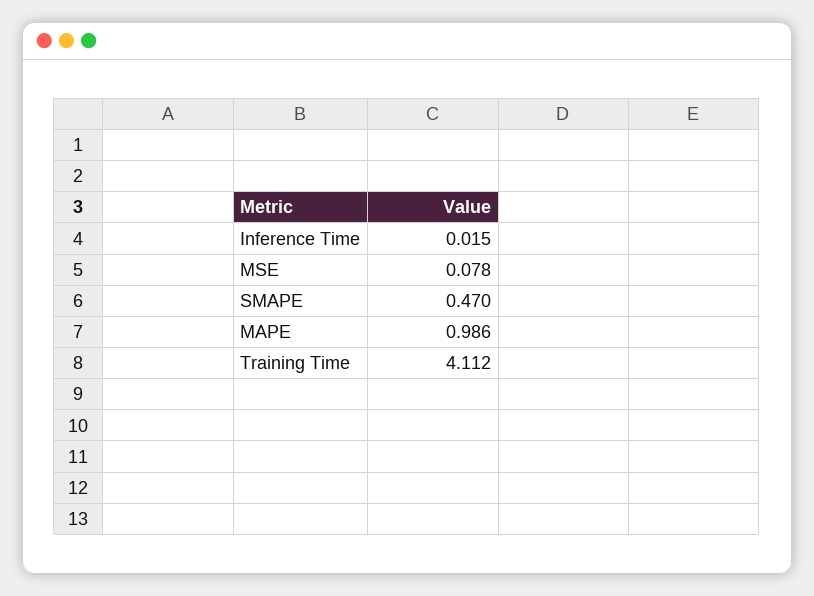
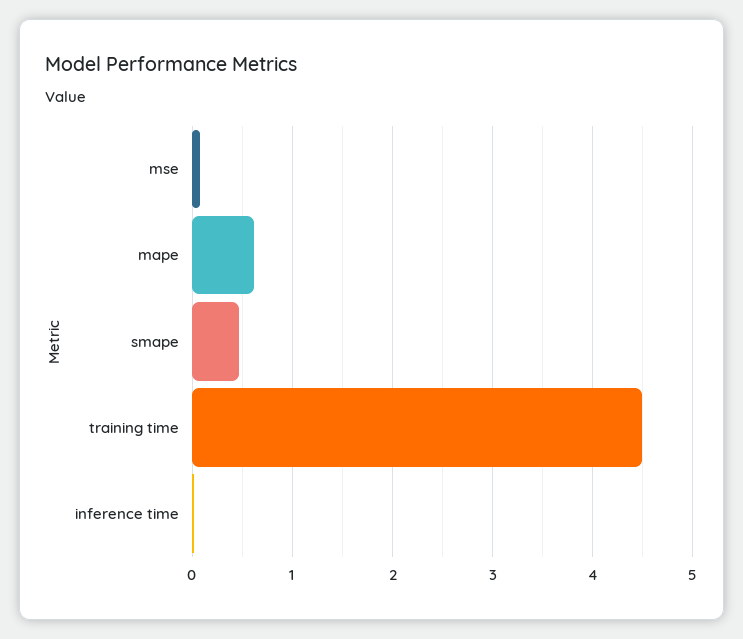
  {
    "Inference Time": 0.015,
    "MSE": 0.078,
    "SMAPE": 0.47,
-   "MAPE": 0.986,
+   "MAPE": 0.6,
-   "Training Time": 4.112
+   "Training Time": 4.5
  }

